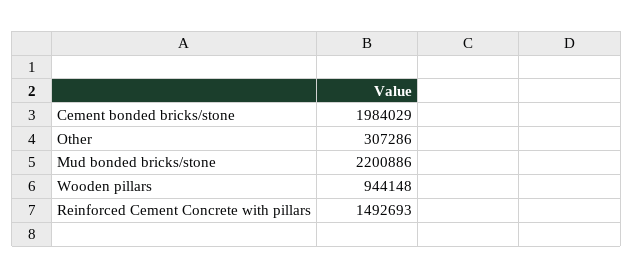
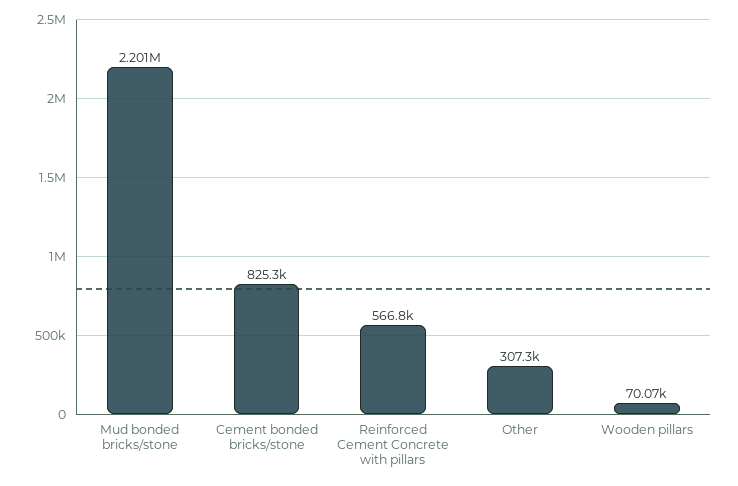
  {
-   "Cement bonded bricks/stone": 1984029,
+   "Cement bonded bricks/stone": 825300,
    "Other": 307286,
    "Mud bonded bricks/stone": 2200886,
-   "Wooden pillars": 944148,
+   "Wooden pillars": 70070,
-   "Reinforced Cement Concrete with pillars": 1492693
+   "Reinforced Cement Concrete with pillars": 566800
  }

